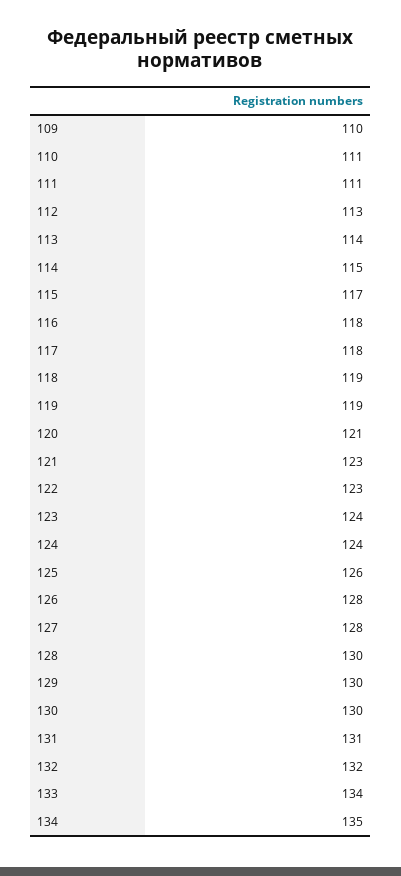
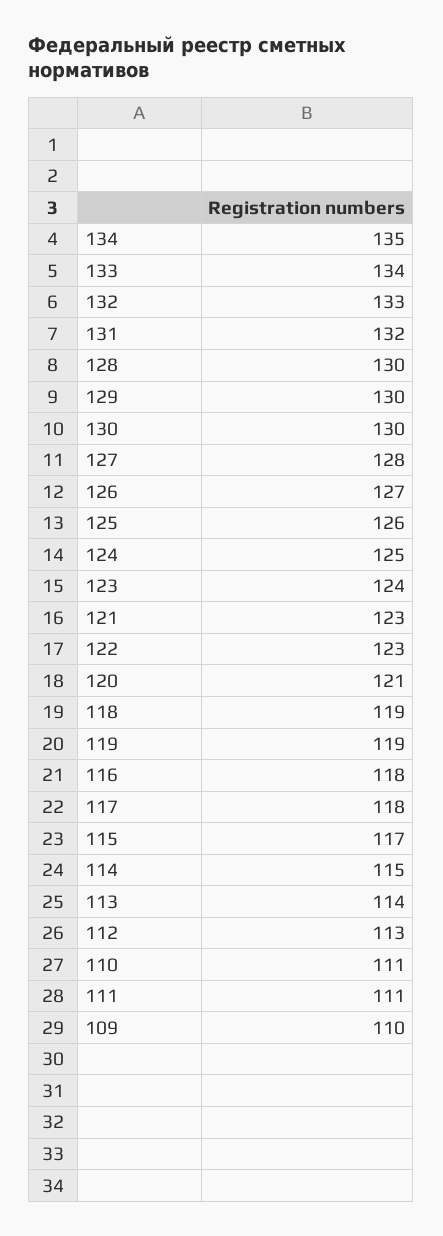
  {
    "109": 110,
    "110": 111,
    "111": 111,
    "112": 113,
    "113": 114,
    "114": 115,
    "115": 117,
    "116": 118,
    "117": 118,
    "118": 119,
    "119": 119,
    "120": 121,
    "121": 123,
    "122": 123,
    "123": 124,
-   "124": 124,
+   "124": 125,
    "125": 126,
-   "126": 128,
+   "126": 127,
    "127": 128,
    "128": 130,
    "129": 130,
    "130": 130,
-   "131": 131,
+   "131": 132,
-   "132": 132,
+   "132": 133,
    "133": 134,
    "134": 135
  }

